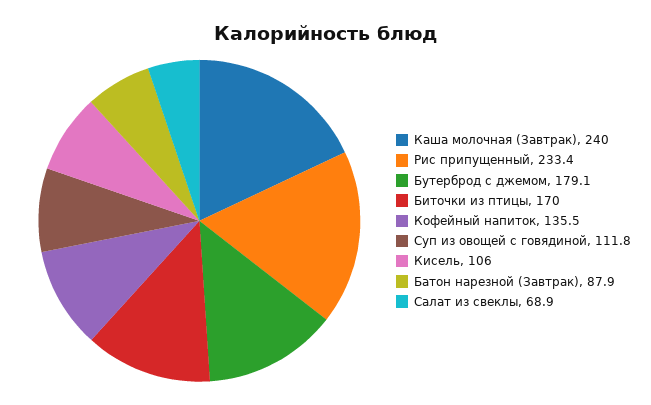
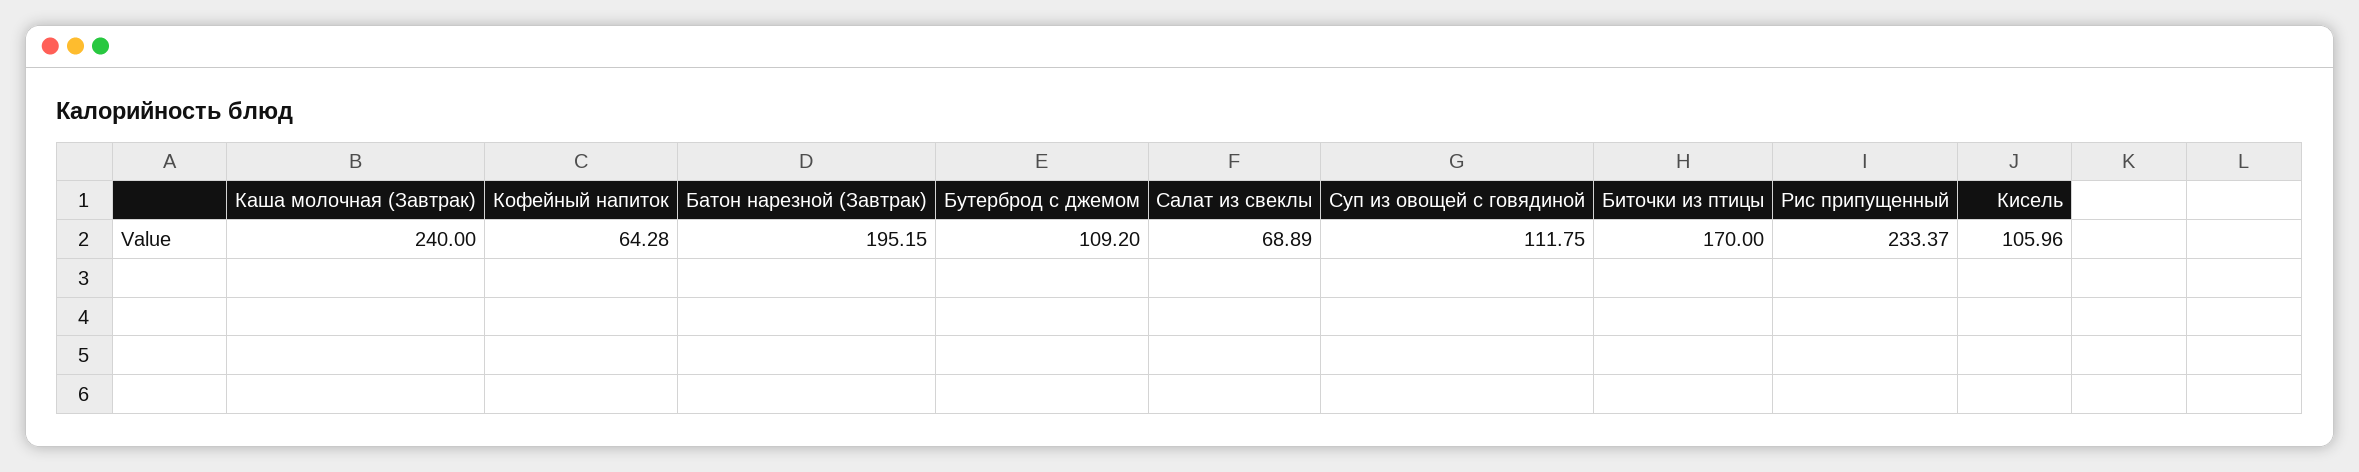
  {
    "Каша молочная (Завтрак)": 240,
    "Рис припущенный": 233.37,
-   "Бутерброд с джемом": 179.1,
+   "Бутерброд с джемом": 109.2,
    "Биточки из птицы": 170,
-   "Кофейный напиток": 135.5,
+   "Кофейный напиток": 64.28,
    "Суп из овощей с говядиной": 111.75,
    "Кисель": 105.96,
-   "Батон нарезной (Завтрак)": 87.9,
+   "Батон нарезной (Завтрак)": 195.15,
    "Салат из свеклы": 68.89
  }

